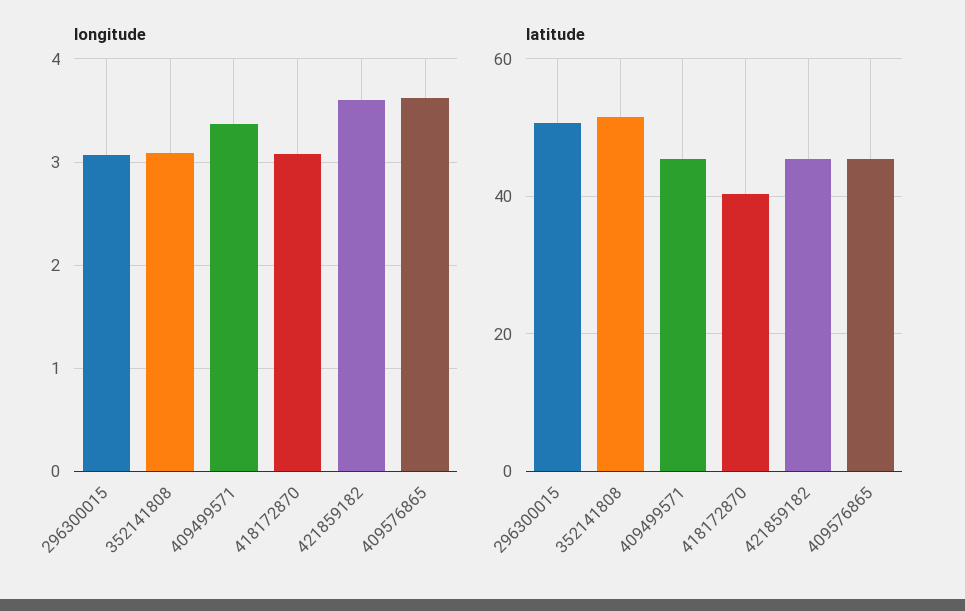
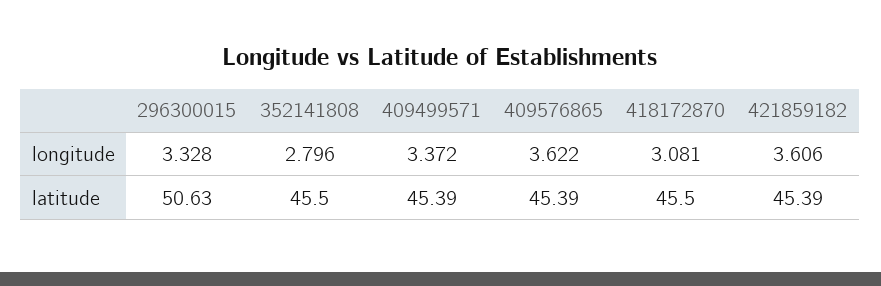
  {
    "longitude": {
-     "296300015": 3.1,
+     "296300015": 3.328,
-     "352141808": 3.1,
+     "352141808": 2.796,
      "409499571": 3.372,
      "418172870": 3.081,
      "421859182": 3.606,
      "409576865": 3.622
    },
    "latitude": {
      "296300015": 50.63,
-     "352141808": 52,
+     "352141808": 45.5,
      "409499571": 45.39,
-     "418172870": 40,
+     "418172870": 45.5,
      "421859182": 45.39,
      "409576865": 45.39
    }
  }

